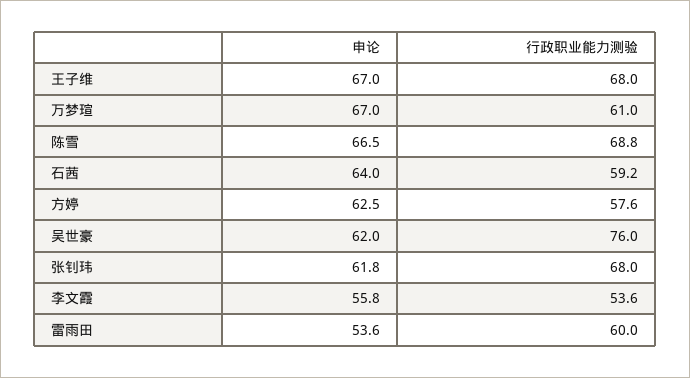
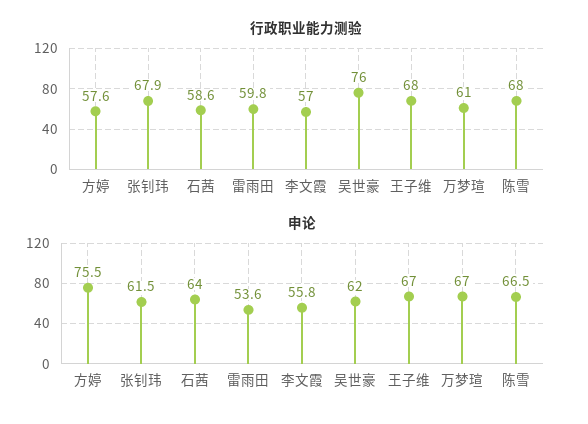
  {
    "申论": {
      "王子维": 67,
      "万梦瑄": 67,
      "陈雪": 66.5,
      "石茜": 64,
-     "方婷": 62.5,
+     "方婷": 75.5,
      "吴世豪": 62,
-     "张钊玮": 61.8,
+     "张钊玮": 61.5,
      "李文霞": 55.8,
      "雷雨田": 53.6
    },
    "行政职业能力测验": {
      "王子维": 68,
      "万梦瑄": 61,
-     "陈雪": 68.8,
+     "陈雪": 68,
-     "石茜": 59.2,
+     "石茜": 58.6,
      "方婷": 57.6,
      "吴世豪": 76,
-     "张钊玮": 68,
+     "张钊玮": 67.9,
-     "李文霞": 53.6,
+     "李文霞": 57,
-     "雷雨田": 60
+     "雷雨田": 59.8
    }
  }

